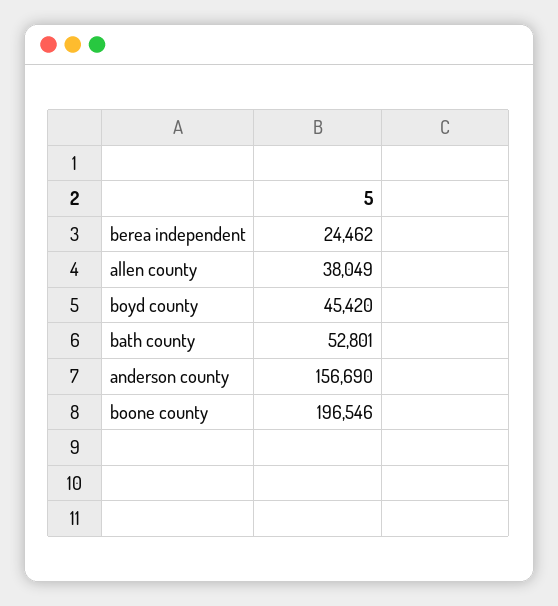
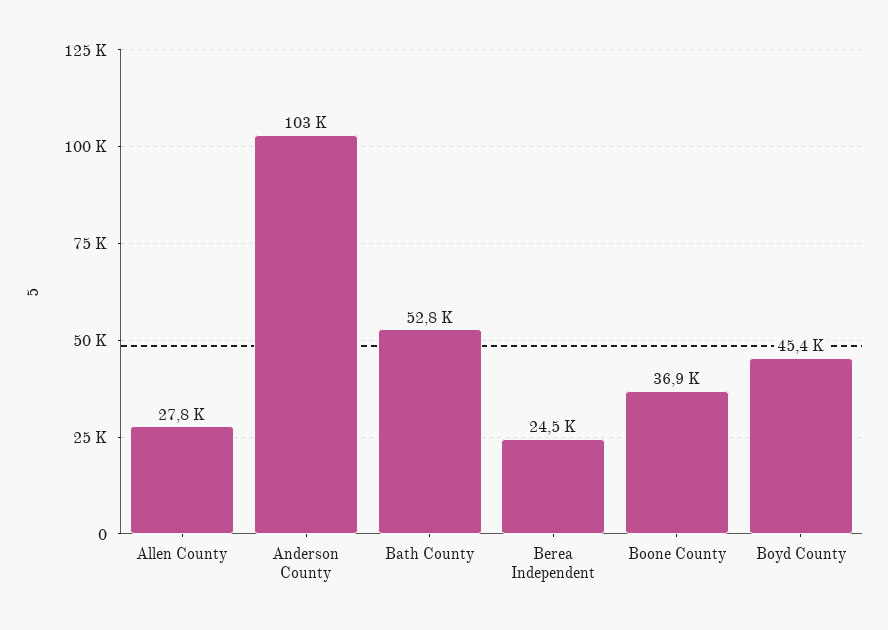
  {
    "berea independent": 24462,
-   "allen county": 38049,
+   "allen county": 27800,
    "boyd county": 45420,
    "bath county": 52801,
-   "anderson county": 156690,
+   "anderson county": 103000,
-   "boone county": 196546
+   "boone county": 36900
  }

